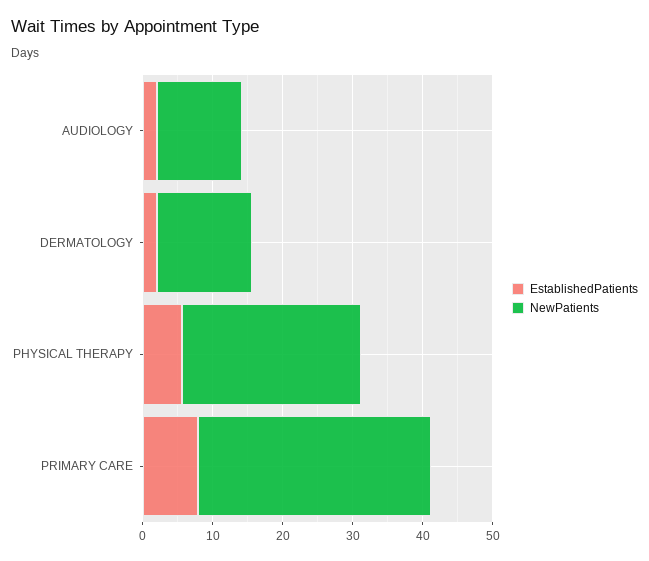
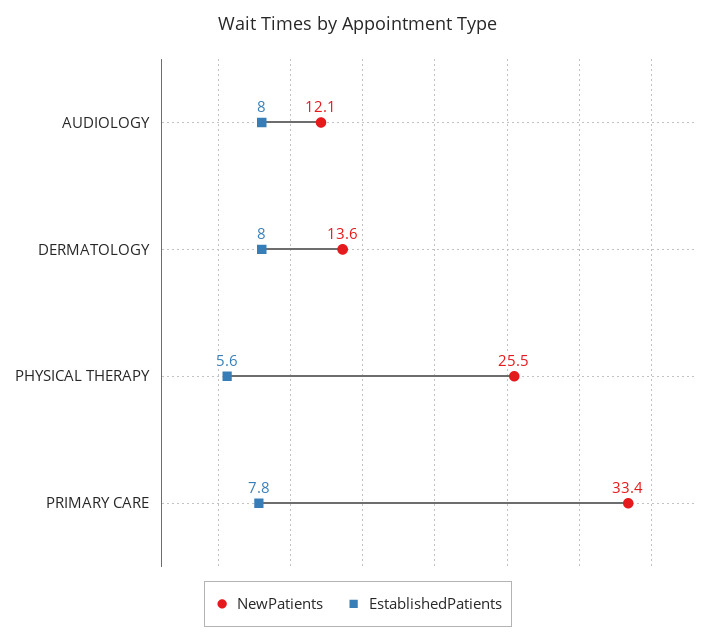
  {
    "EstablishedPatients": {
-     "AUDIOLOGY": 2,
+     "AUDIOLOGY": 8,
-     "DERMATOLOGY": 2,
+     "DERMATOLOGY": 8,
      "PHYSICAL THERAPY": 5.6,
      "PRIMARY CARE": 7.8
    },
    "NewPatients": {
      "AUDIOLOGY": 12.1,
      "DERMATOLOGY": 13.6,
      "PHYSICAL THERAPY": 25.5,
      "PRIMARY CARE": 33.4
    }
  }

